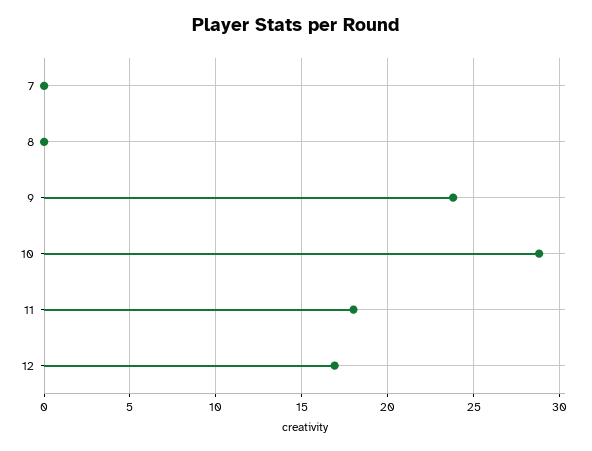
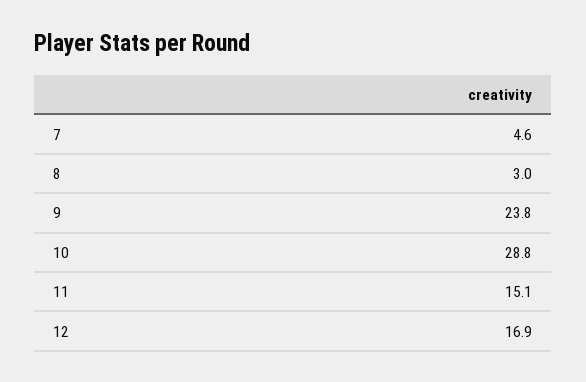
  {
-   "7": 0,
+   "7": 4.6,
-   "8": 0,
+   "8": 3,
    "9": 23.8,
    "10": 28.8,
-   "11": 18,
+   "11": 15.1,
    "12": 16.9
  }

